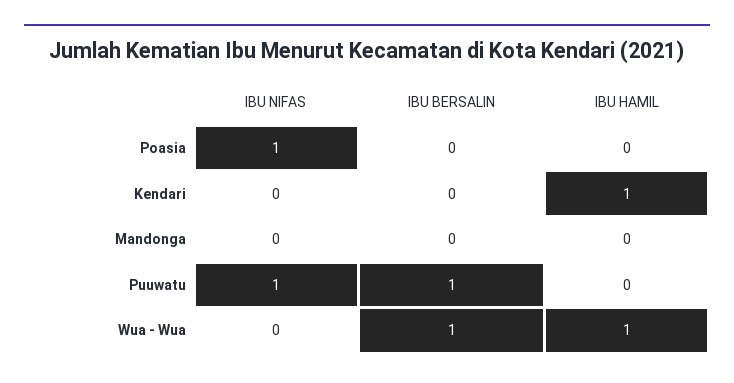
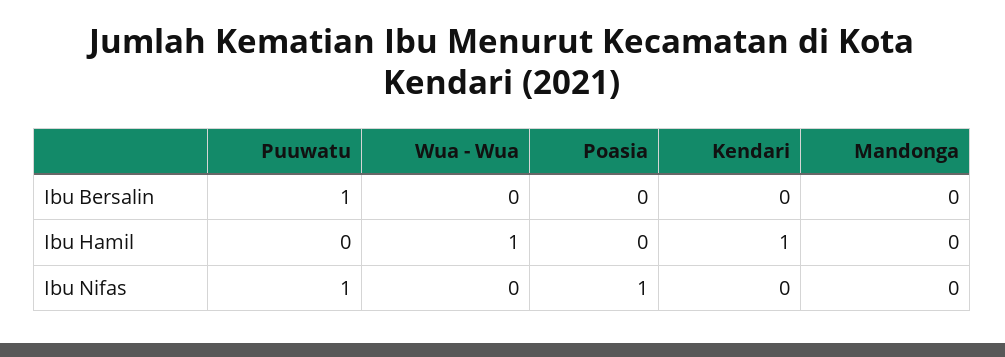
  {
    "IBU NIFAS": {
      "Poasia": 1,
      "Kendari": 0,
      "Mandonga": 0,
      "Puuwatu": 1,
      "Wua - Wua": 0
    },
    "IBU BERSALIN": {
      "Poasia": 0,
      "Kendari": 0,
      "Mandonga": 0,
      "Puuwatu": 1,
-     "Wua - Wua": 1
+     "Wua - Wua": 0
    },
    "IBU HAMIL": {
      "Poasia": 0,
      "Kendari": 1,
      "Mandonga": 0,
      "Puuwatu": 0,
      "Wua - Wua": 1
    }
  }

